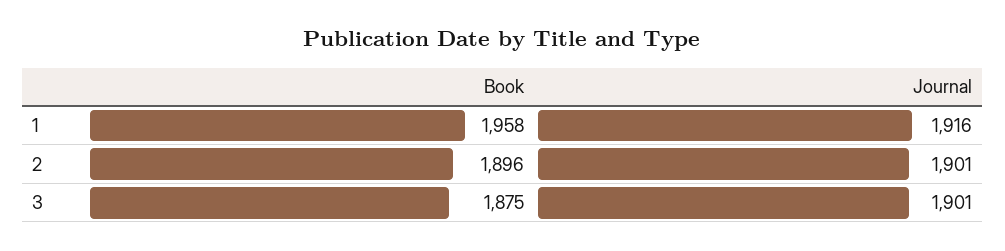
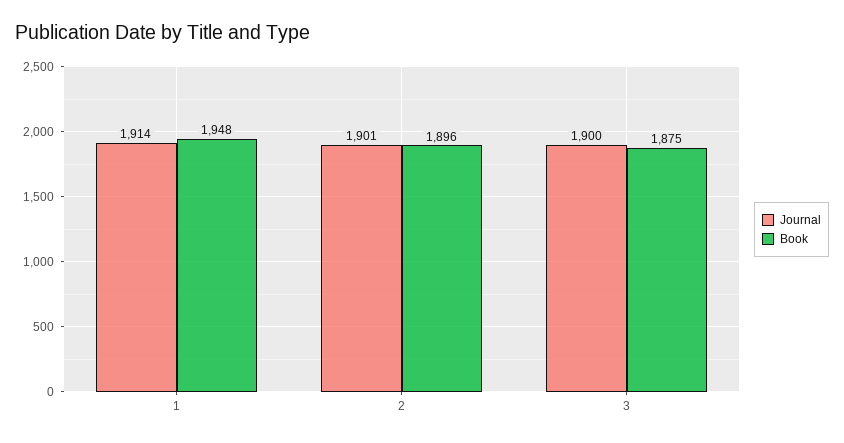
  {
    "Book": {
-     "1": 1958,
+     "1": 1948,
      "2": 1896,
      "3": 1875
    },
    "Journal": {
-     "1": 1916,
+     "1": 1914,
      "2": 1901,
-     "3": 1901
+     "3": 1900
    }
  }

